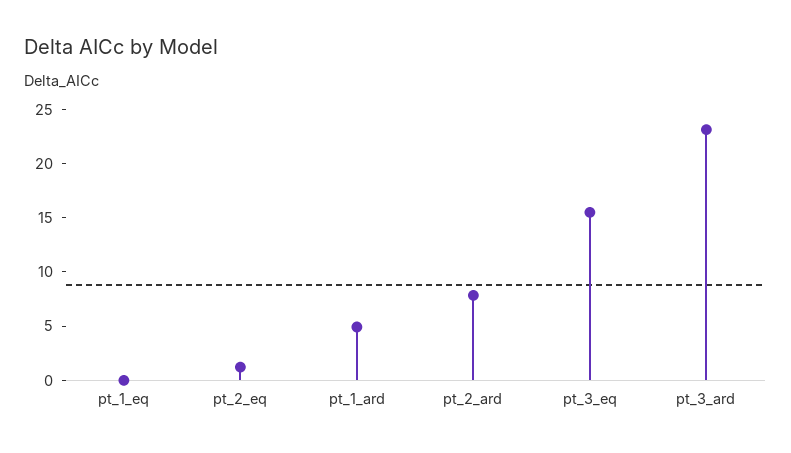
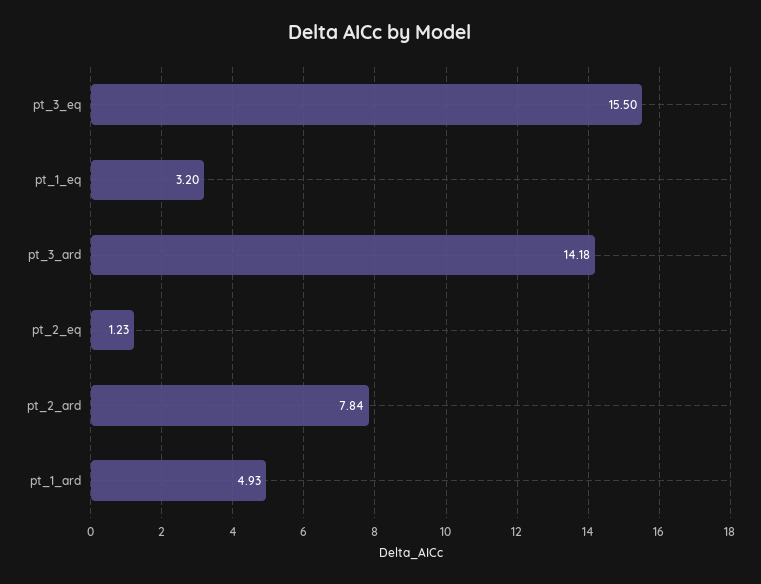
  {
-   "pt_1_eq": 0,
+   "pt_1_eq": 3.2,
    "pt_2_eq": 1.23,
    "pt_1_ard": 4.93,
    "pt_2_ard": 7.84,
    "pt_3_eq": 15.5,
-   "pt_3_ard": 23
+   "pt_3_ard": 14.18
  }

